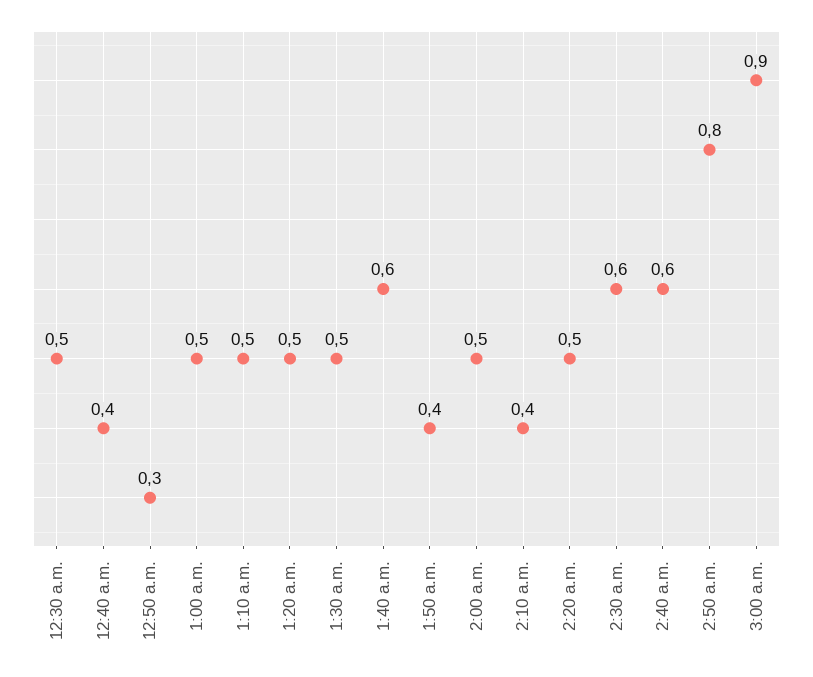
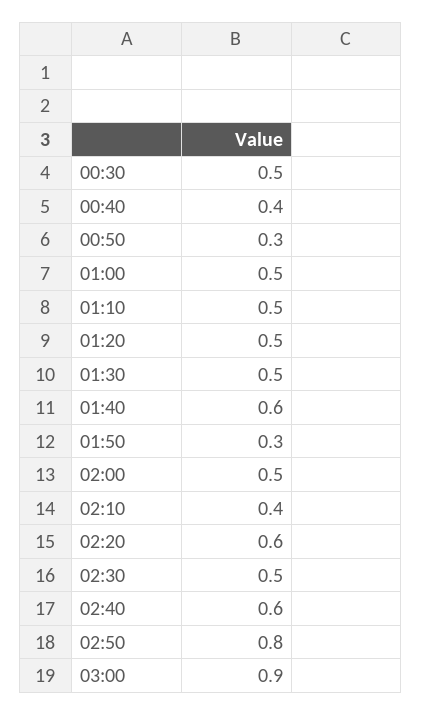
  {
    "12:30 a.m.": 0.5,
    "12:40 a.m.": 0.4,
    "12:50 a.m.": 0.3,
    "1:00 a.m.": 0.5,
    "1:10 a.m.": 0.5,
    "1:20 a.m.": 0.5,
    "1:30 a.m.": 0.5,
    "1:40 a.m.": 0.6,
-   "1:50 a.m.": 0.4,
+   "1:50 a.m.": 0.3,
    "2:00 a.m.": 0.5,
    "2:10 a.m.": 0.4,
-   "2:20 a.m.": 0.5,
+   "2:20 a.m.": 0.6,
-   "2:30 a.m.": 0.6,
+   "2:30 a.m.": 0.5,
    "2:40 a.m.": 0.6,
    "2:50 a.m.": 0.8,
    "3:00 a.m.": 0.9
  }

